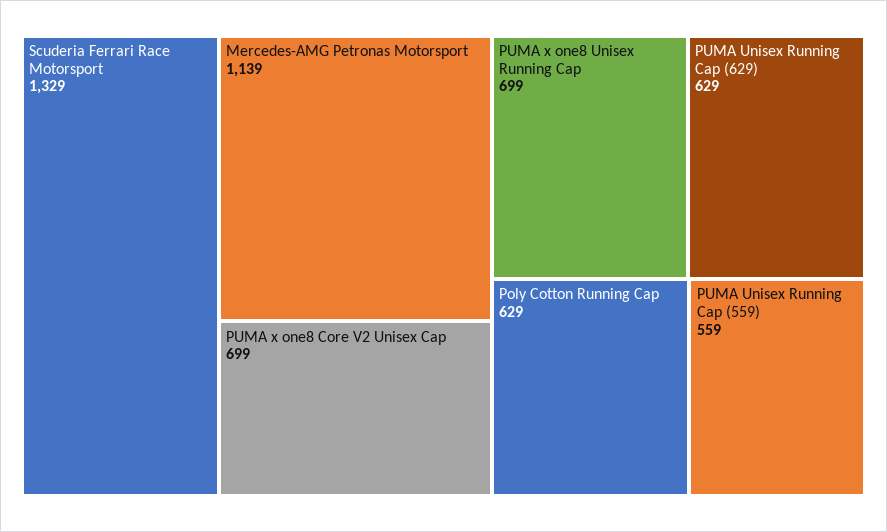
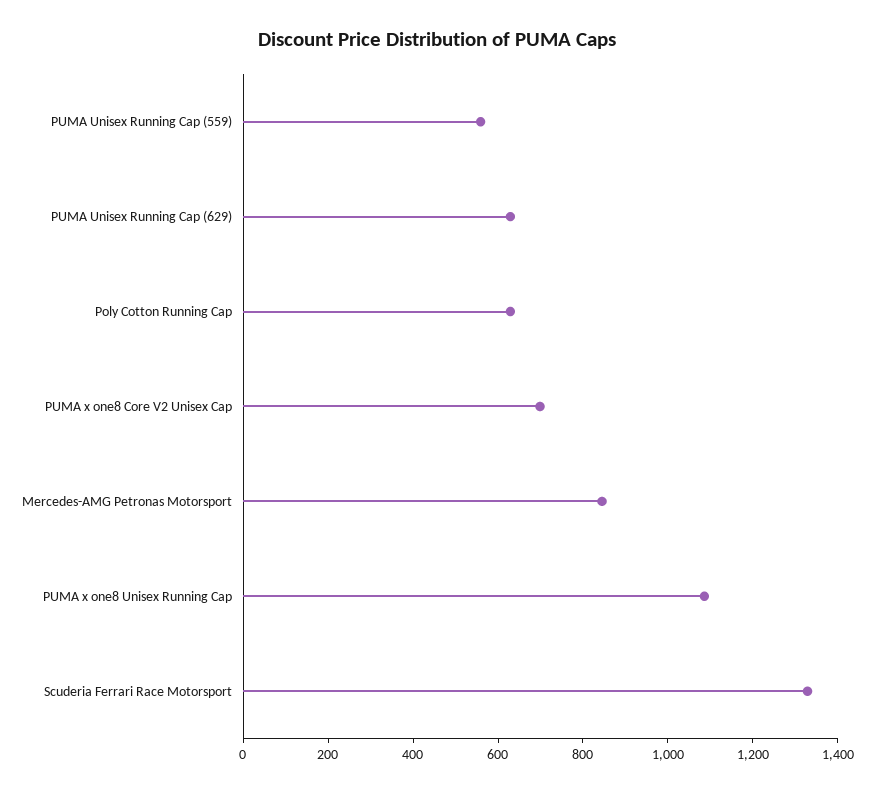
  {
    "Scuderia Ferrari Race Motorsport": 1329,
-   "Mercedes-AMG Petronas Motorsport": 1139,
+   "Mercedes-AMG Petronas Motorsport": 850,
    "PUMA x one8 Core V2 Unisex Cap": 699,
-   "PUMA x one8 Unisex Running Cap": 699,
+   "PUMA x one8 Unisex Running Cap": 1100,
    "PUMA Unisex Running Cap (629)": 629,
    "Poly Cotton Running Cap": 629,
    "PUMA Unisex Running Cap (559)": 559
  }

